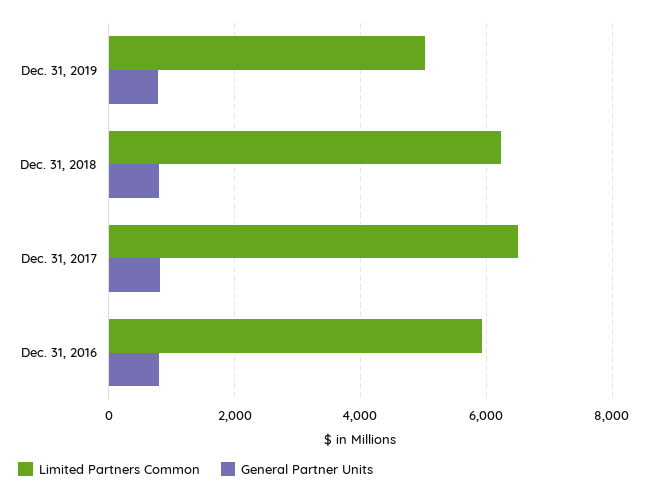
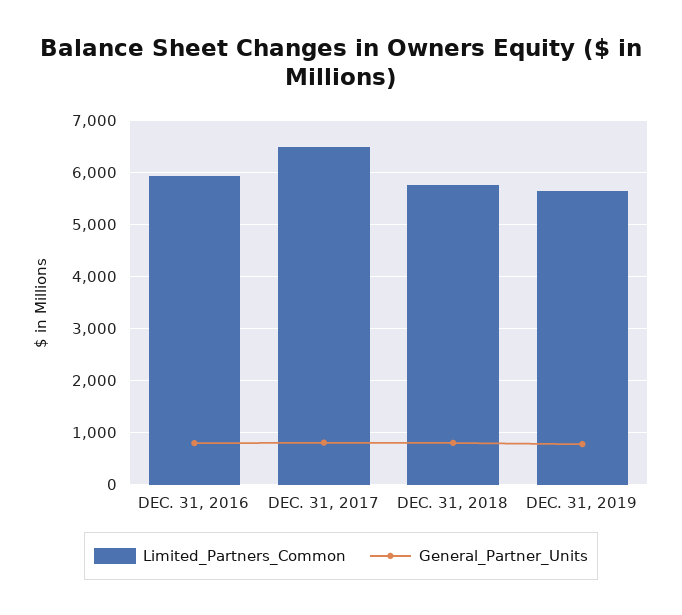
  {
    "Limited Partners Common": {
-     "Dec. 31, 2019": 5000,
+     "Dec. 31, 2019": 5600,
-     "Dec. 31, 2018": 6200,
+     "Dec. 31, 2018": 5800,
      "Dec. 31, 2017": 6600,
      "Dec. 31, 2016": 6000
    },
    "General Partner Units": {
      "Dec. 31, 2019": 800,
      "Dec. 31, 2018": 800,
      "Dec. 31, 2017": 800,
      "Dec. 31, 2016": 800
    }
  }

